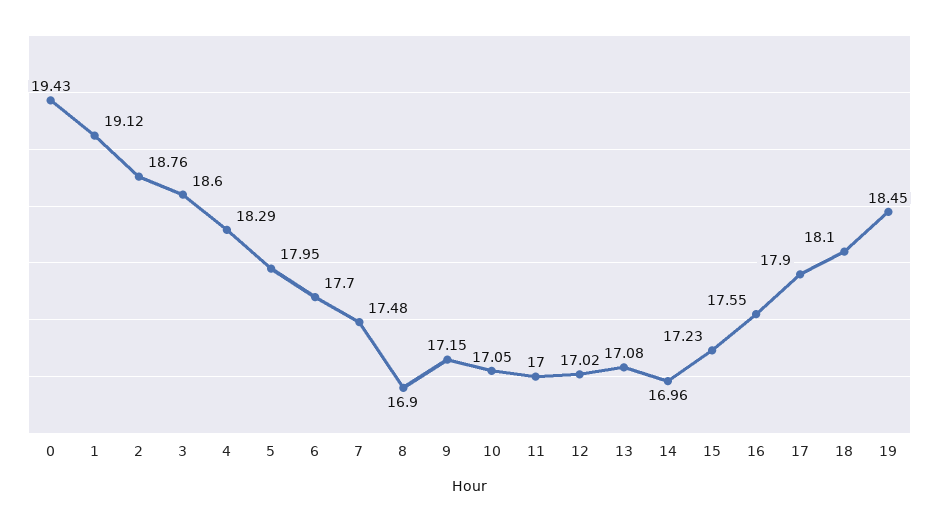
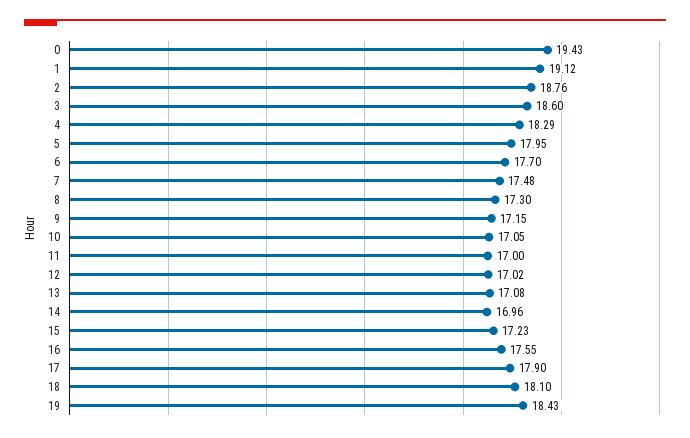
  {
    "0": 19.43,
    "1": 19.12,
    "2": 18.76,
    "3": 18.6,
    "4": 18.29,
    "5": 17.95,
    "6": 17.7,
    "7": 17.48,
-   "8": 16.9,
+   "8": 17.3,
    "9": 17.15,
    "10": 17.05,
    "11": 17,
    "12": 17.02,
    "13": 17.08,
    "14": 16.96,
    "15": 17.23,
    "16": 17.55,
    "17": 17.9,
    "18": 18.1,
-   "19": 18.45
+   "19": 18.43
  }

